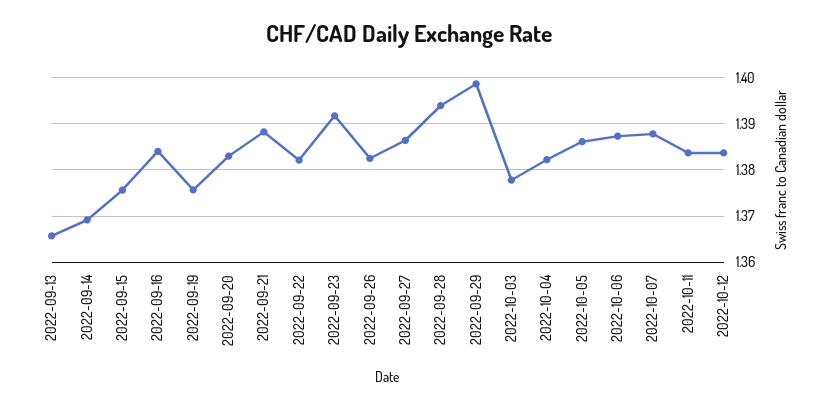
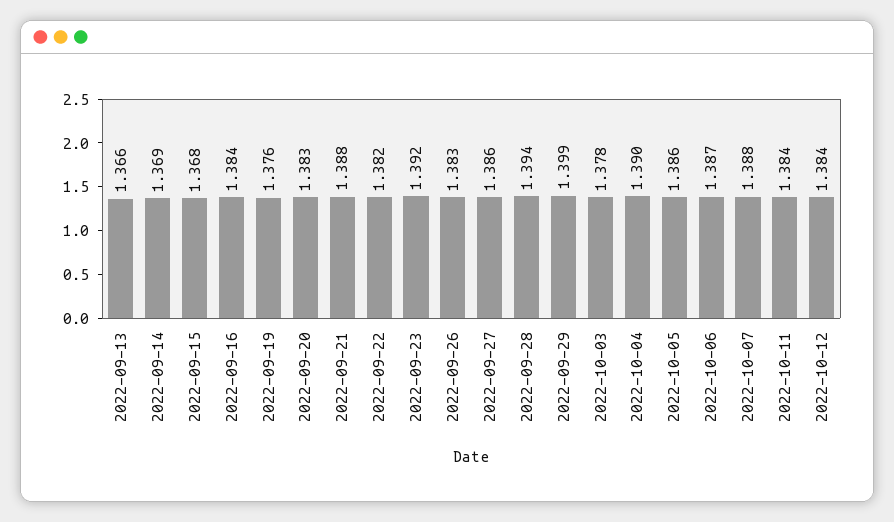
  {
    "2022-09-13": 1.366,
    "2022-09-14": 1.369,
-   "2022-09-15": 1.376,
+   "2022-09-15": 1.368,
    "2022-09-16": 1.384,
    "2022-09-19": 1.376,
    "2022-09-20": 1.383,
    "2022-09-21": 1.388,
    "2022-09-22": 1.382,
    "2022-09-23": 1.392,
    "2022-09-26": 1.383,
    "2022-09-27": 1.386,
    "2022-09-28": 1.394,
    "2022-09-29": 1.399,
    "2022-10-03": 1.378,
-   "2022-10-04": 1.382,
+   "2022-10-04": 1.39,
    "2022-10-05": 1.386,
    "2022-10-06": 1.387,
    "2022-10-07": 1.388,
    "2022-10-11": 1.384,
    "2022-10-12": 1.384
  }

